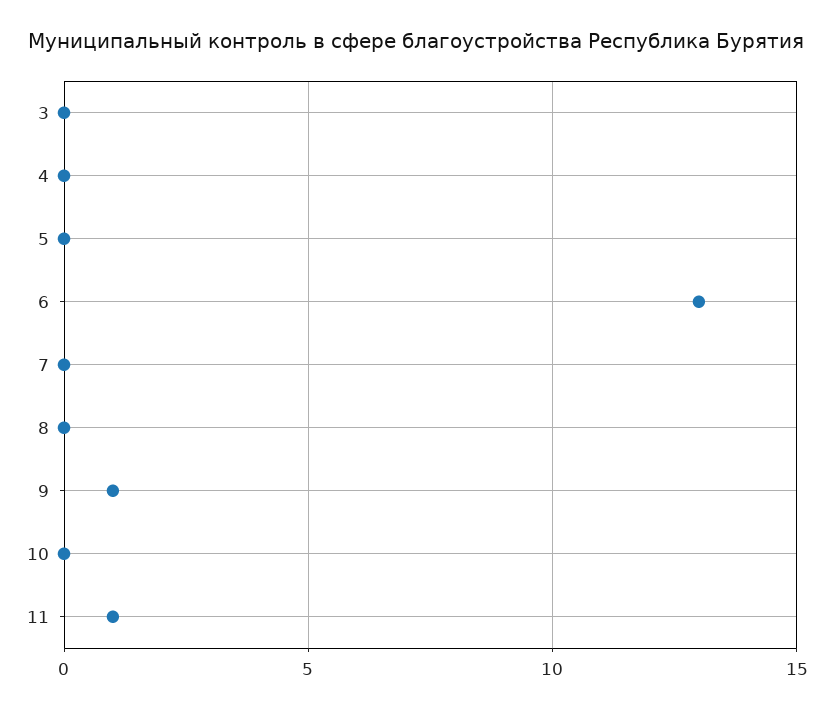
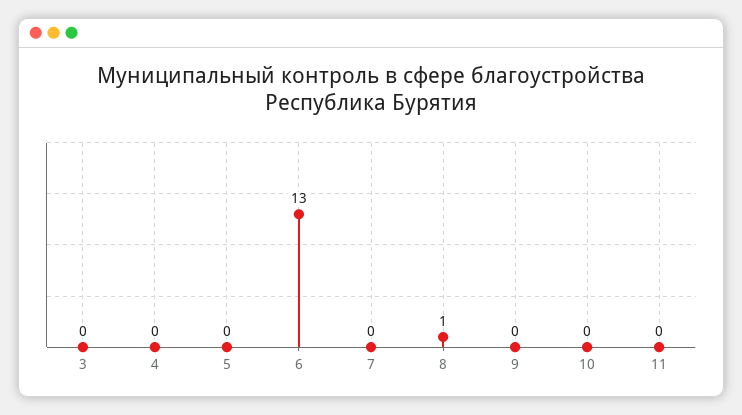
  {
    "3": 0,
    "4": 0,
    "5": 0,
    "6": 13,
    "7": 0,
-   "8": 0,
+   "8": 1,
-   "9": 1,
+   "9": 0,
    "10": 0,
-   "11": 1
+   "11": 0
  }

